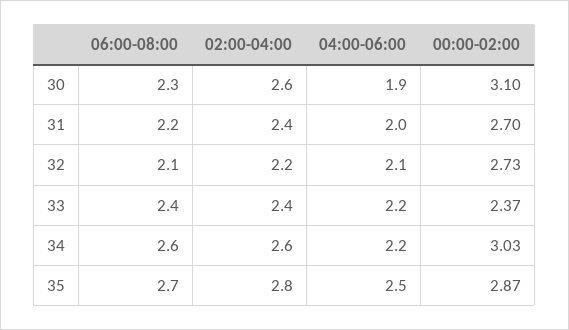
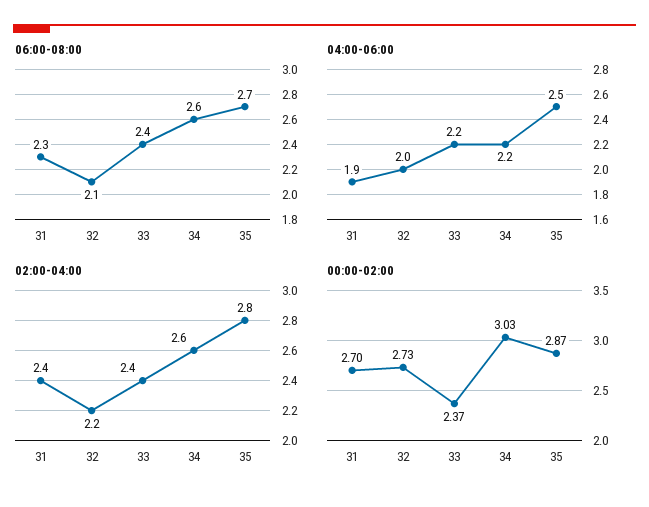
  {
    "06:00-08:00": {
-     "30": 2.3,
-     "31": 2.2,
+     "31": 2.3,
      "32": 2.1,
      "33": 2.4,
      "34": 2.6,
      "35": 2.7
    },
    "02:00-04:00": {
-     "30": 2.6,
      "31": 2.4,
      "32": 2.2,
      "33": 2.4,
      "34": 2.6,
      "35": 2.8
    },
    "04:00-06:00": {
-     "30": 1.9,
-     "31": 2,
+     "31": 1.9,
-     "32": 2.1,
+     "32": 2,
      "33": 2.2,
      "34": 2.2,
      "35": 2.5
    },
    "00:00-02:00": {
-     "30": 3.1,
      "31": 2.7,
      "32": 2.73,
      "33": 2.37,
      "34": 3.03,
      "35": 2.87
    }
  }

